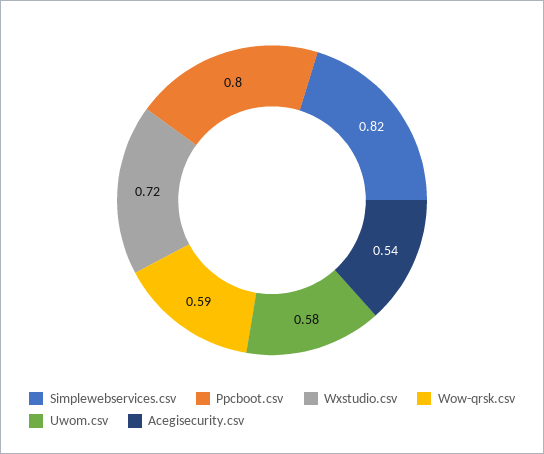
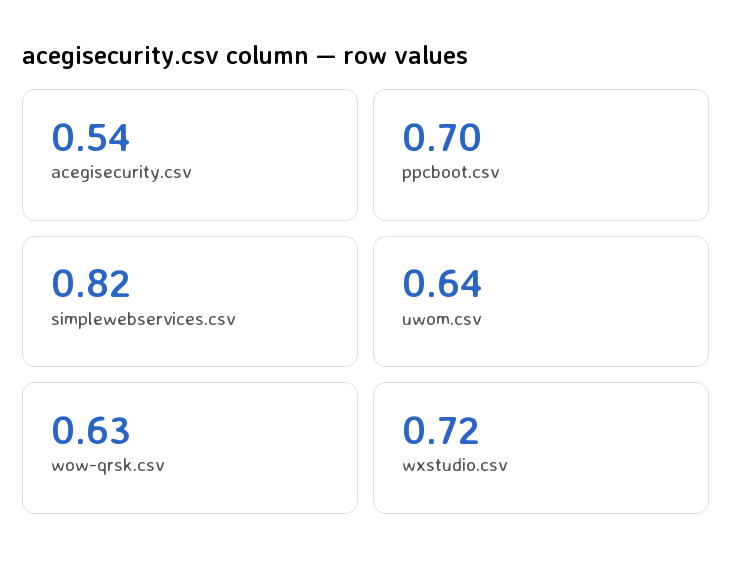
  {
    "Simplewebservices.csv": 0.82,
-   "Ppcboot.csv": 0.8,
+   "Ppcboot.csv": 0.7,
    "Wxstudio.csv": 0.72,
-   "Wow-qrsk.csv": 0.59,
+   "Wow-qrsk.csv": 0.63,
-   "Uwom.csv": 0.58,
+   "Uwom.csv": 0.64,
    "Acegisecurity.csv": 0.54
  }

